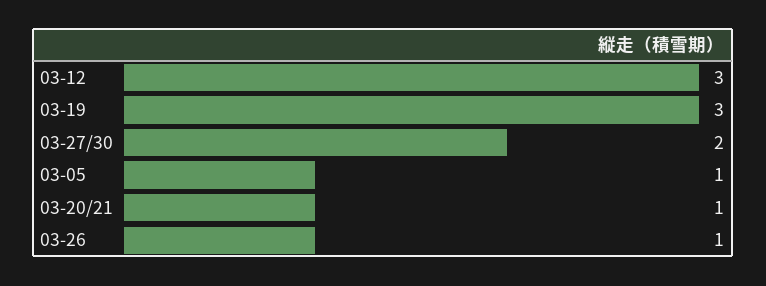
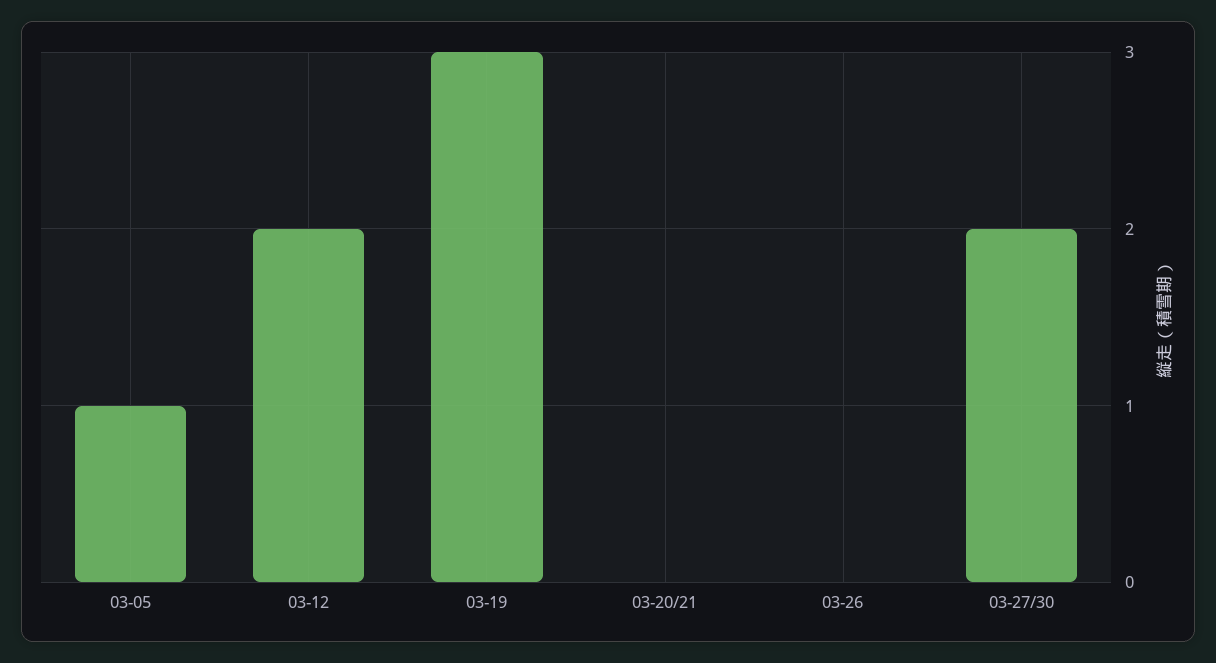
  {
-   "03-12": 3,
+   "03-12": 2,
    "03-19": 3,
    "03-27/30": 2,
    "03-05": 1,
-   "03-20/21": 1,
+   "03-20/21": 0,
-   "03-26": 1
+   "03-26": 0
  }

